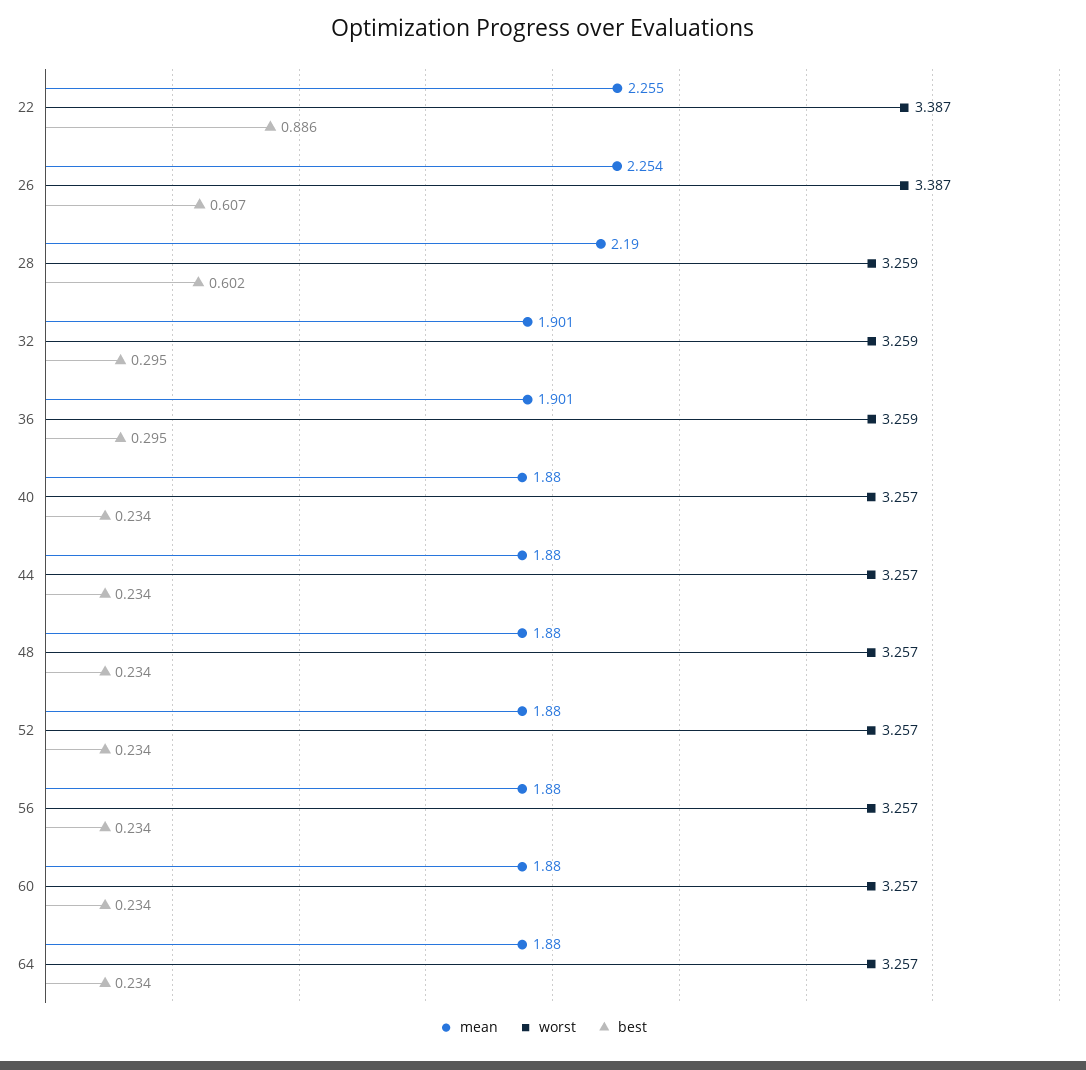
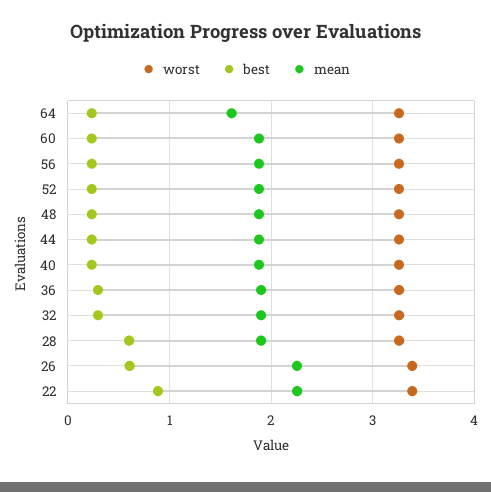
  {
    "mean": {
      "22": 2.255,
      "26": 2.254,
-     "28": 2.19,
+     "28": 1.9,
      "32": 1.901,
      "36": 1.901,
      "40": 1.88,
      "44": 1.88,
      "48": 1.88,
      "52": 1.88,
      "56": 1.88,
      "60": 1.88,
-     "64": 1.88
+     "64": 1.6
    },
    "worst": {
      "22": 3.387,
      "26": 3.387,
      "28": 3.259,
      "32": 3.259,
      "36": 3.259,
      "40": 3.257,
      "44": 3.257,
      "48": 3.257,
      "52": 3.257,
      "56": 3.257,
      "60": 3.257,
      "64": 3.257
    },
    "best": {
      "22": 0.886,
      "26": 0.607,
      "28": 0.602,
      "32": 0.295,
      "36": 0.295,
      "40": 0.234,
      "44": 0.234,
      "48": 0.234,
      "52": 0.234,
      "56": 0.234,
      "60": 0.234,
      "64": 0.234
    }
  }

